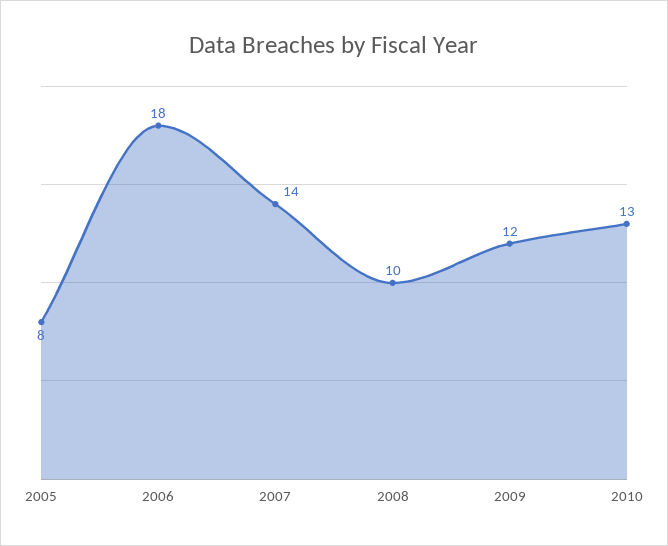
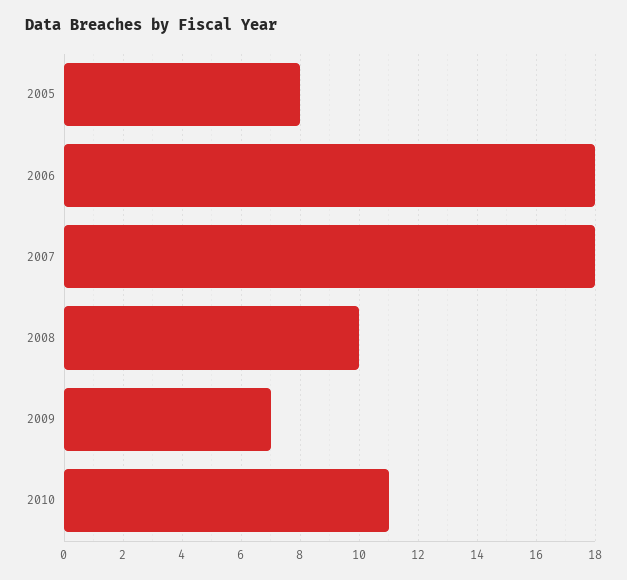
  {
    "2005": 8,
    "2006": 18,
-   "2007": 14,
+   "2007": 18,
    "2008": 10,
-   "2009": 12,
+   "2009": 7,
-   "2010": 13
+   "2010": 11
  }

